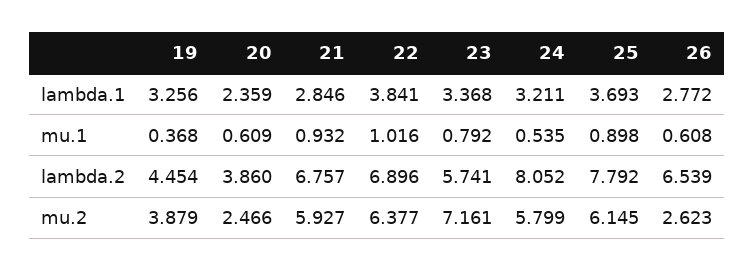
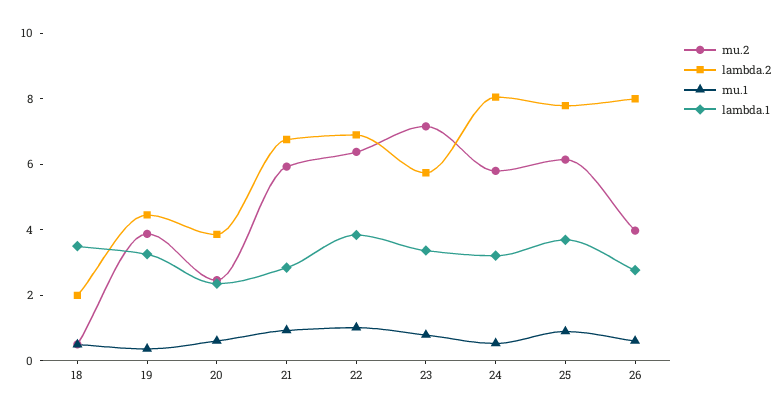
  {
    "lambda.1": {
      "19": 3.256,
      "20": 2.359,
      "21": 2.846,
      "22": 3.841,
      "23": 3.368,
      "24": 3.211,
      "25": 3.693,
-     "26": 2.772
+     "26": 2.772,
+     "18": 3.5
    },
    "mu.1": {
      "19": 0.368,
      "20": 0.609,
      "21": 0.932,
      "22": 1.016,
      "23": 0.792,
      "24": 0.535,
      "25": 0.898,
-     "26": 0.608
+     "26": 0.608,
+     "18": 0.5
    },
    "lambda.2": {
      "19": 4.454,
      "20": 3.86,
      "21": 6.757,
      "22": 6.896,
      "23": 5.741,
      "24": 8.052,
      "25": 7.792,
-     "26": 6.539
+     "26": 8,
+     "18": 2
    },
    "mu.2": {
      "19": 3.879,
      "20": 2.466,
      "21": 5.927,
      "22": 6.377,
      "23": 7.161,
      "24": 5.799,
      "25": 6.145,
-     "26": 2.623
+     "26": 4,
+     "18": 0.5
    }
  }

